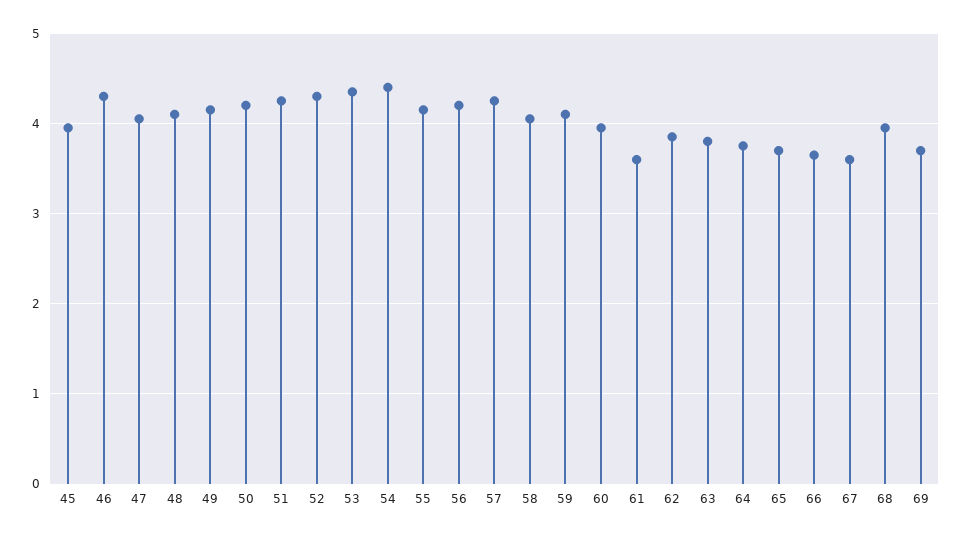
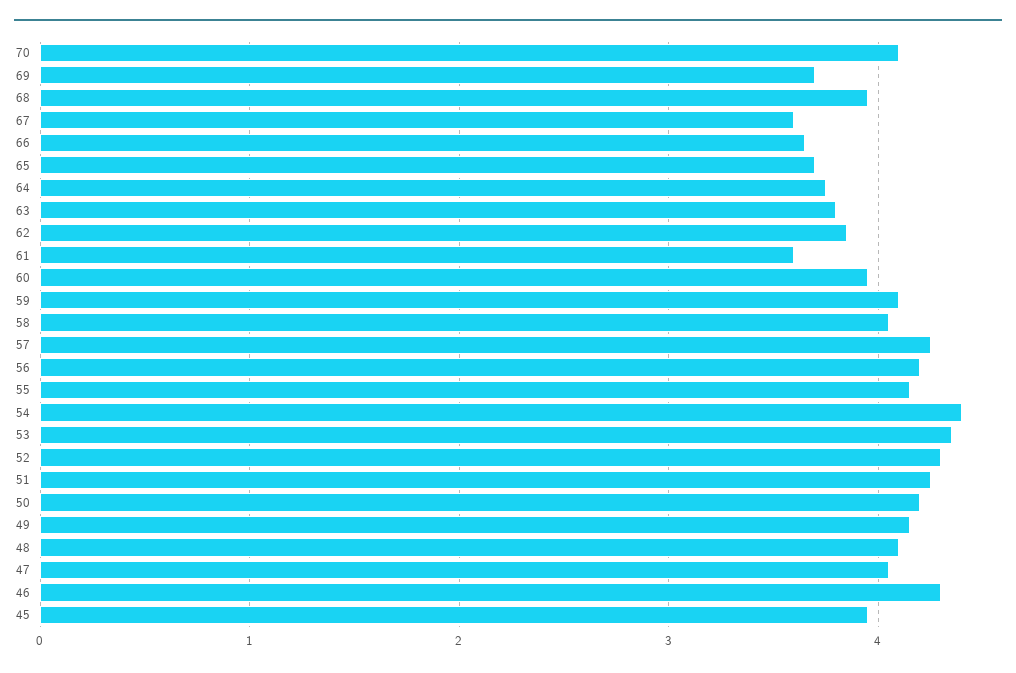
  {
    "45": 4,
    "46": 4.3,
    "47": 4.1,
    "48": 4.1,
    "49": 4.2,
    "50": 4.2,
    "51": 4.3,
    "52": 4.3,
    "53": 4.4,
    "54": 4.4,
    "55": 4.2,
    "56": 4.2,
    "57": 4.3,
    "58": 4.1,
    "59": 4.1,
    "60": 4,
    "61": 3.6,
    "62": 3.9,
    "63": 3.8,
    "64": 3.8,
    "65": 3.7,
    "66": 3.7,
    "67": 3.6,
    "68": 4,
-   "69": 3.7
+   "69": 3.7,
+   "70": 4.1
  }

